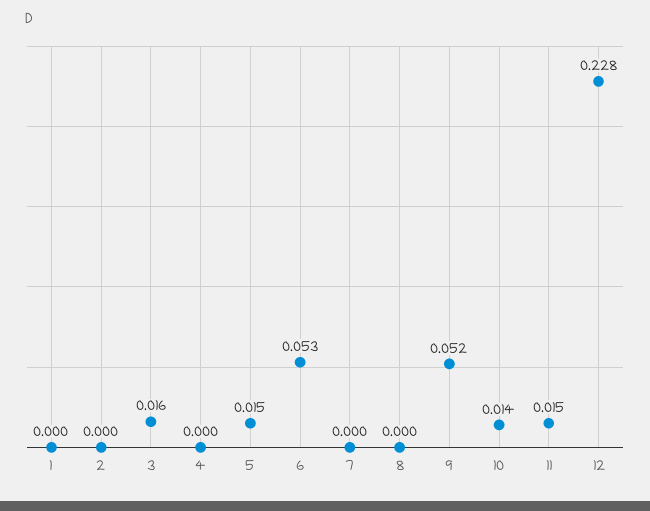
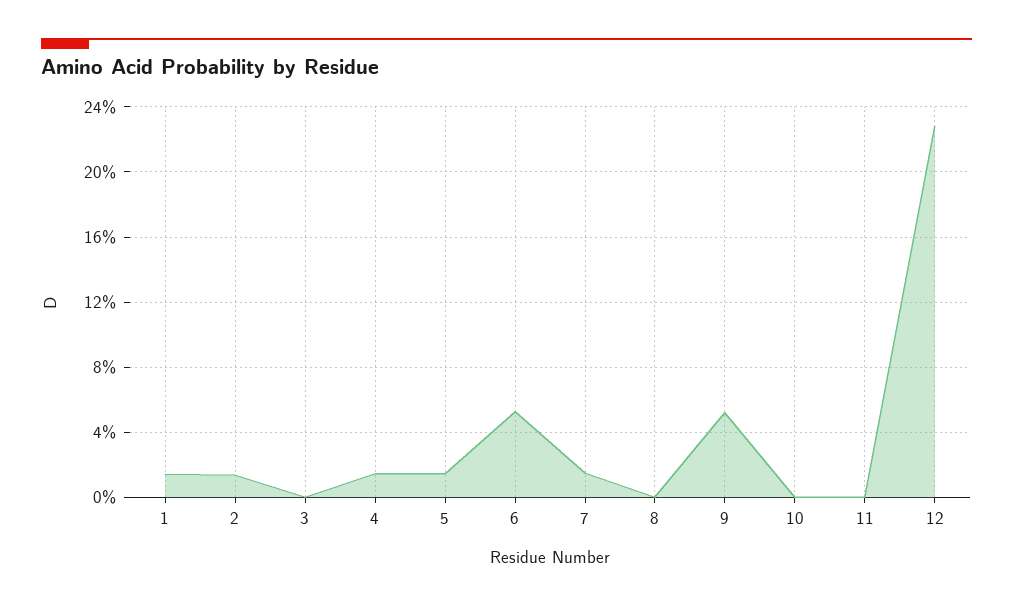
  {
-   "1": 0,
+   "1": 0.015,
-   "2": 0,
+   "2": 0.015,
-   "3": 0.016,
+   "3": 0,
-   "4": 0,
+   "4": 0.015,
    "5": 0.015,
    "6": 0.053,
-   "7": 0,
+   "7": 0.015,
    "8": 0,
    "9": 0.052,
-   "10": 0.014,
+   "10": 0,
-   "11": 0.015,
+   "11": 0,
    "12": 0.228
  }

